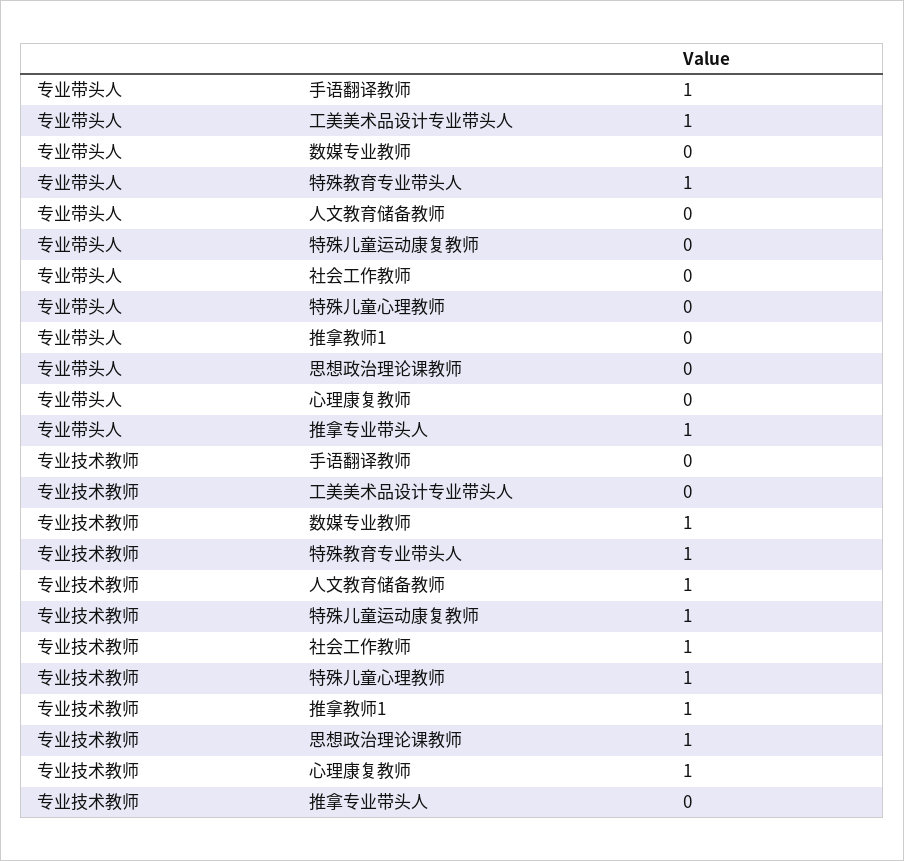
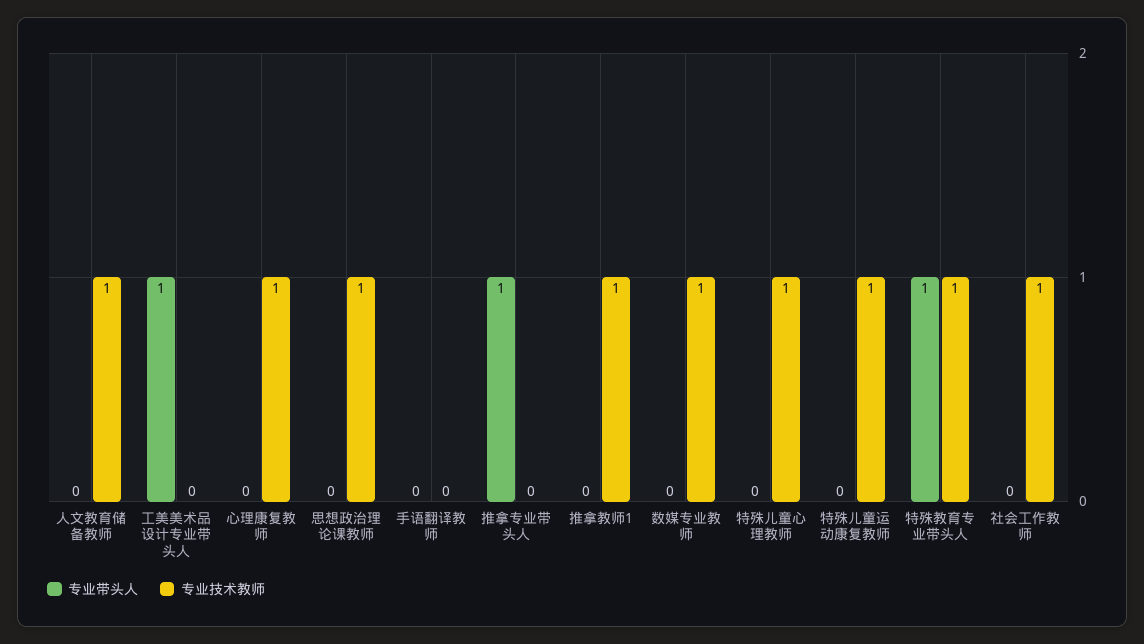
  {
    "专业带头人": {
-     "手语翻译教师": 1,
+     "手语翻译教师": 0,
      "工美美术品设计专业带头人": 1,
      "数媒专业教师": 0,
      "特殊教育专业带头人": 1,
      "人文教育储备教师": 0,
      "特殊儿童运动康复教师": 0,
      "社会工作教师": 0,
      "特殊儿童心理教师": 0,
      "推拿教师1": 0,
      "思想政治理论课教师": 0,
      "心理康复教师": 0,
      "推拿专业带头人": 1
    },
    "专业技术教师": {
      "手语翻译教师": 0,
      "工美美术品设计专业带头人": 0,
      "数媒专业教师": 1,
      "特殊教育专业带头人": 1,
      "人文教育储备教师": 1,
      "特殊儿童运动康复教师": 1,
      "社会工作教师": 1,
      "特殊儿童心理教师": 1,
      "推拿教师1": 1,
      "思想政治理论课教师": 1,
      "心理康复教师": 1,
      "推拿专业带头人": 0
    }
  }

